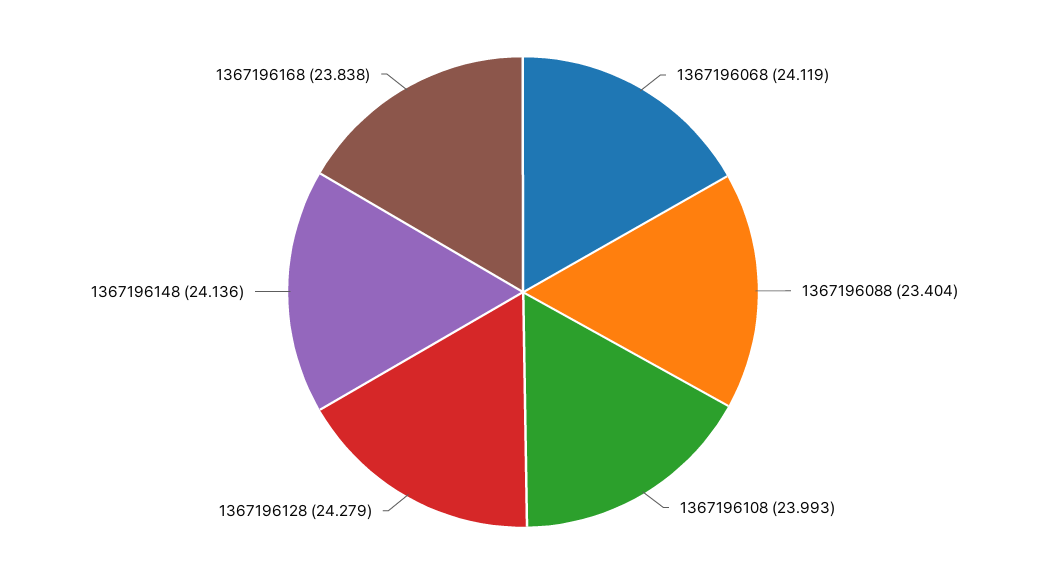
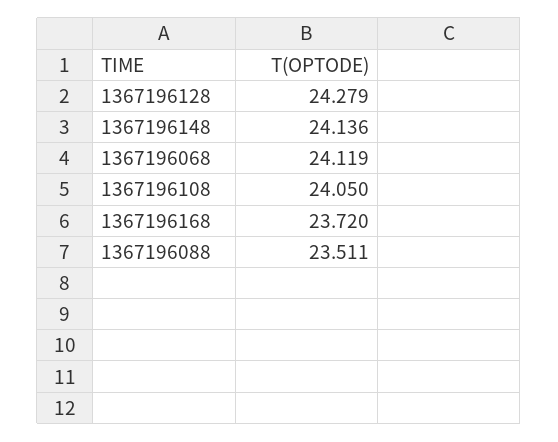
  {
    "1367196068": 24.119,
-   "1367196088": 23.404,
+   "1367196088": 23.511,
-   "1367196108": 23.993,
+   "1367196108": 24.05,
    "1367196128": 24.279,
    "1367196148": 24.136,
-   "1367196168": 23.838
+   "1367196168": 23.72
  }

